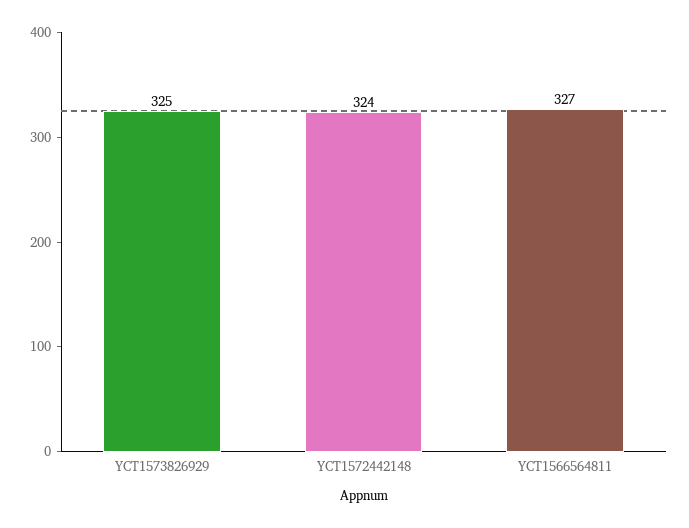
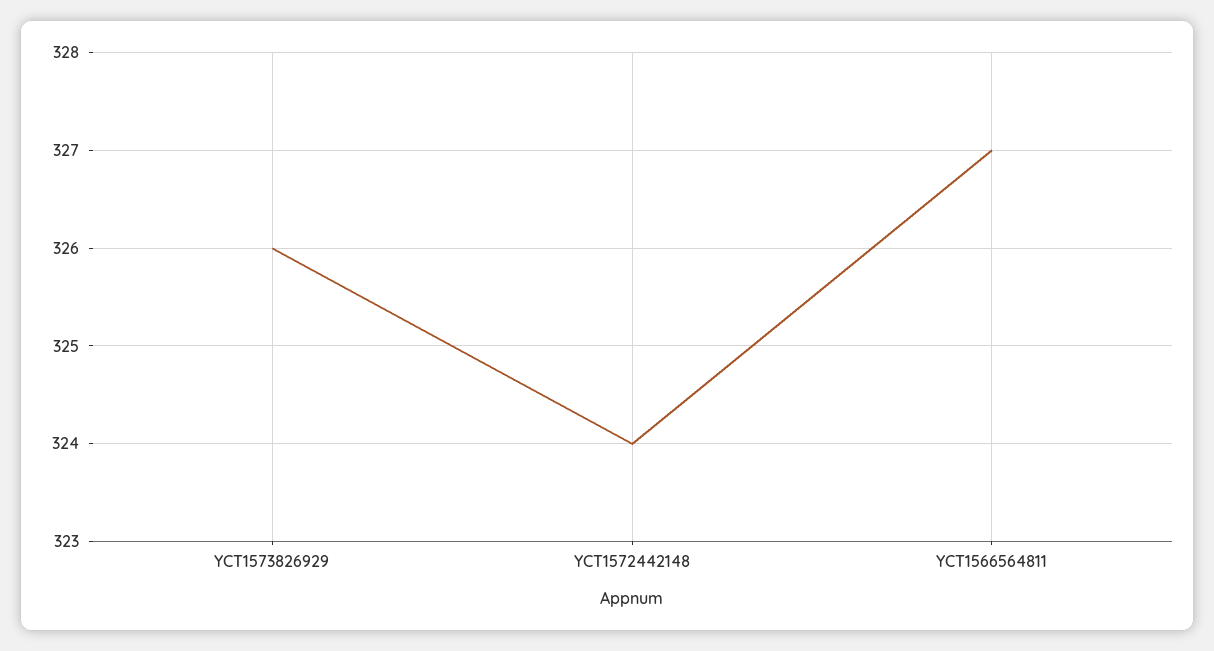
  {
-   "YCT1573826929": 325,
+   "YCT1573826929": 326,
    "YCT1572442148": 324,
    "YCT1566564811": 327
  }

